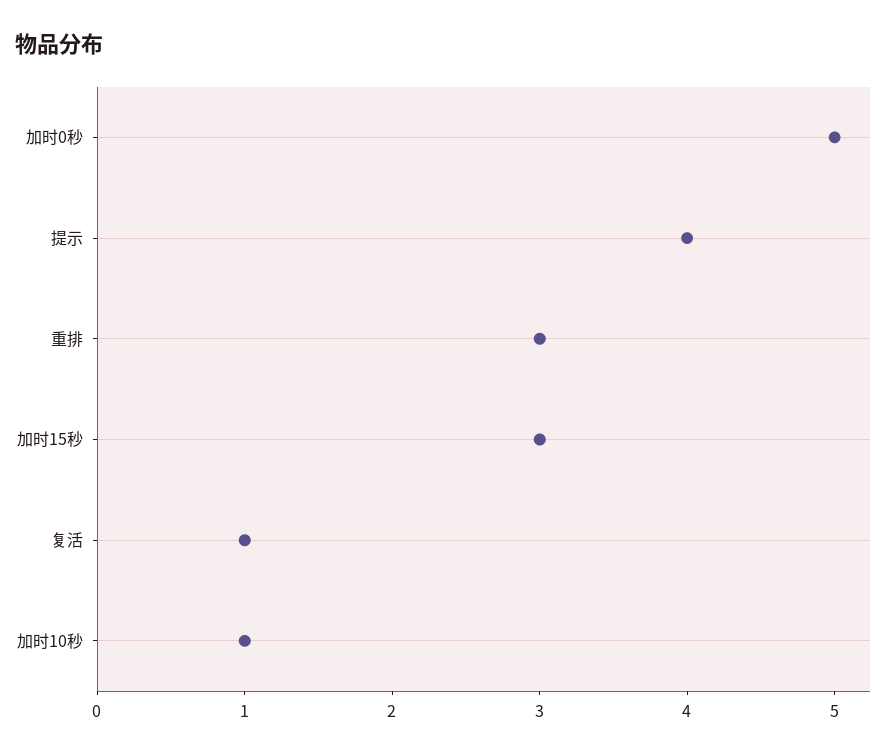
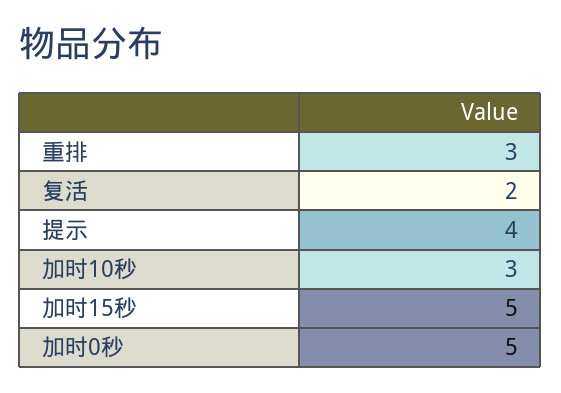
  {
    "加时0秒": 5,
    "提示": 4,
    "重排": 3,
-   "加时15秒": 3,
+   "加时15秒": 5,
-   "复活": 1,
+   "复活": 2,
-   "加时10秒": 1
+   "加时10秒": 3
  }

